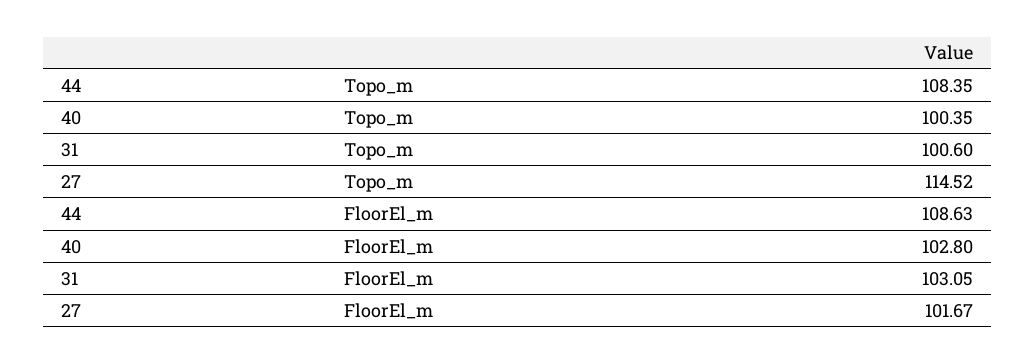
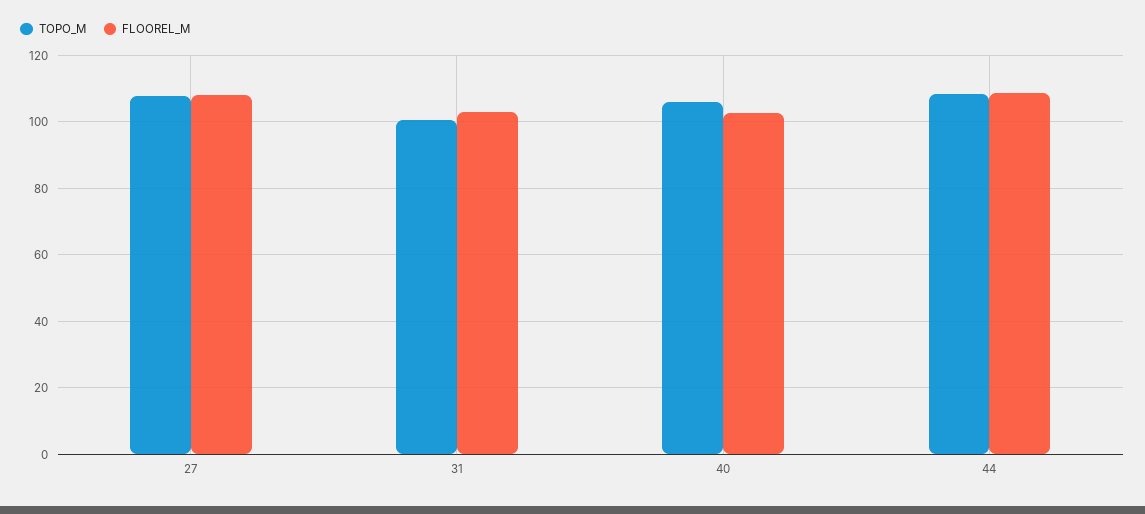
  {
    "Topo_m": {
      "44": 108.35,
-     "40": 100.35,
+     "40": 106,
      "31": 100.6,
-     "27": 114.52
+     "27": 108
    },
    "FloorEl_m": {
      "44": 108.63,
      "40": 102.8,
      "31": 103.05,
-     "27": 101.67
+     "27": 108
    }
  }

